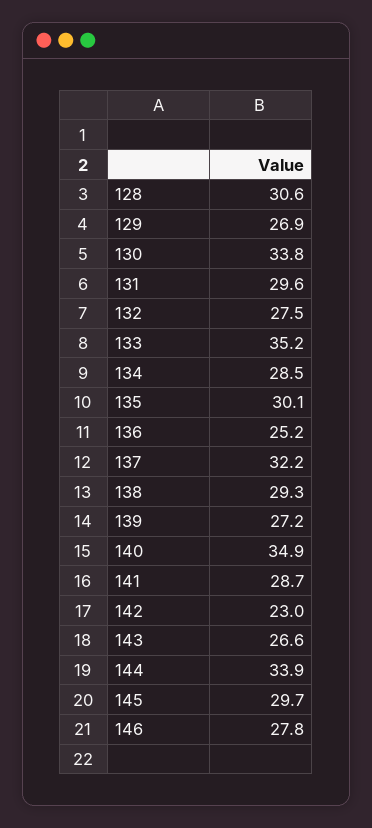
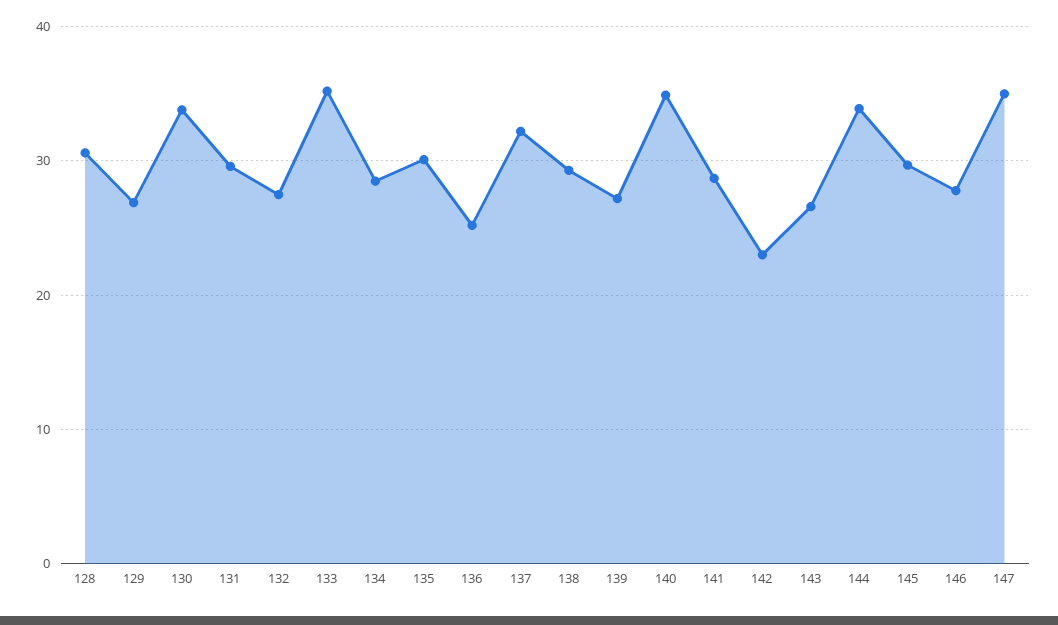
  {
    "128": 30.6,
    "129": 26.9,
    "130": 33.8,
    "131": 29.6,
    "132": 27.5,
    "133": 35.2,
    "134": 28.5,
    "135": 30.1,
    "136": 25.2,
    "137": 32.2,
    "138": 29.3,
    "139": 27.2,
    "140": 34.9,
    "141": 28.7,
    "142": 23,
    "143": 26.6,
    "144": 33.9,
    "145": 29.7,
-   "146": 27.8
+   "146": 27.8,
+   "147": 35
  }

